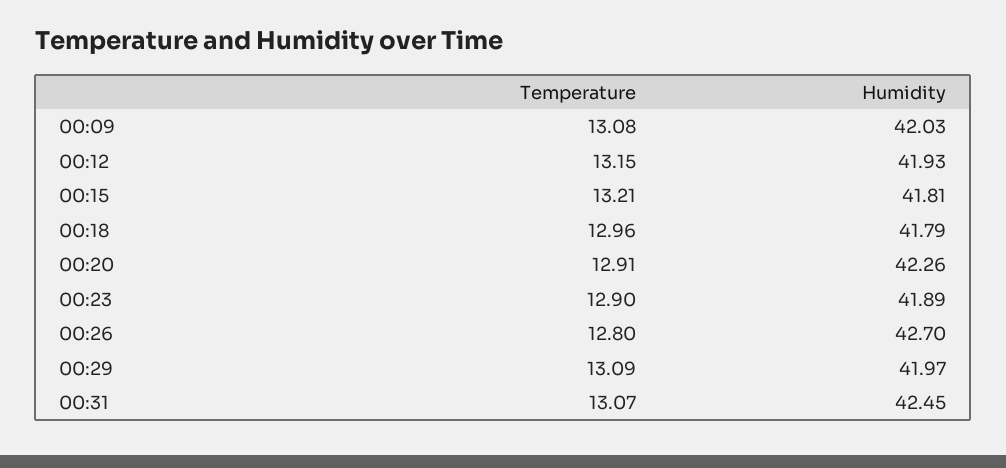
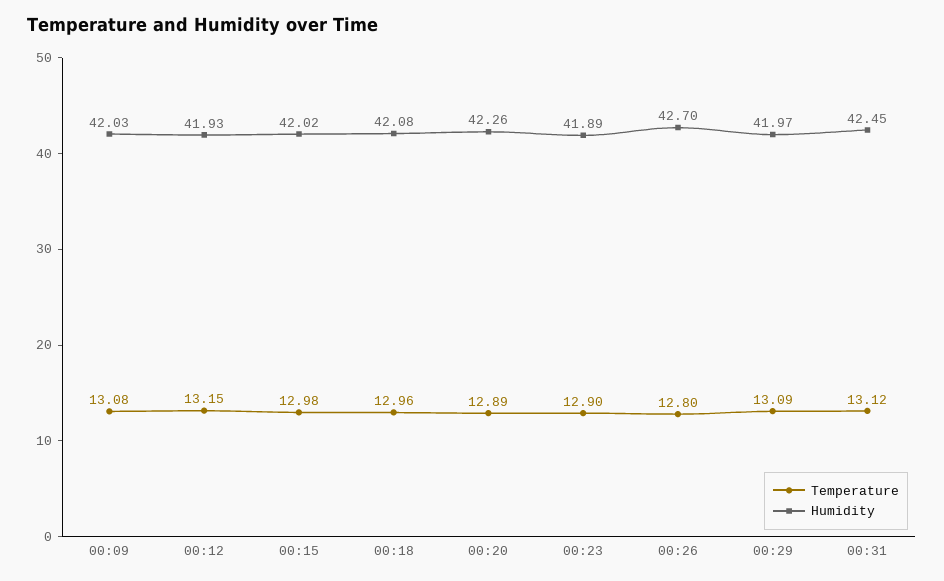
  {
    "Temperature": {
      "00:09": 13.08,
      "00:12": 13.15,
-     "00:15": 13.21,
+     "00:15": 12.98,
      "00:18": 12.96,
-     "00:20": 12.91,
+     "00:20": 12.89,
      "00:23": 12.9,
      "00:26": 12.8,
      "00:29": 13.09,
-     "00:31": 13.07
+     "00:31": 13.12
    },
    "Humidity": {
      "00:09": 42.03,
      "00:12": 41.93,
-     "00:15": 41.81,
+     "00:15": 42.02,
-     "00:18": 41.79,
+     "00:18": 42.08,
      "00:20": 42.26,
      "00:23": 41.89,
      "00:26": 42.7,
      "00:29": 41.97,
      "00:31": 42.45
    }
  }

